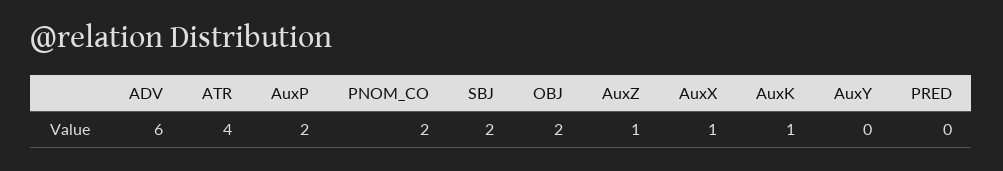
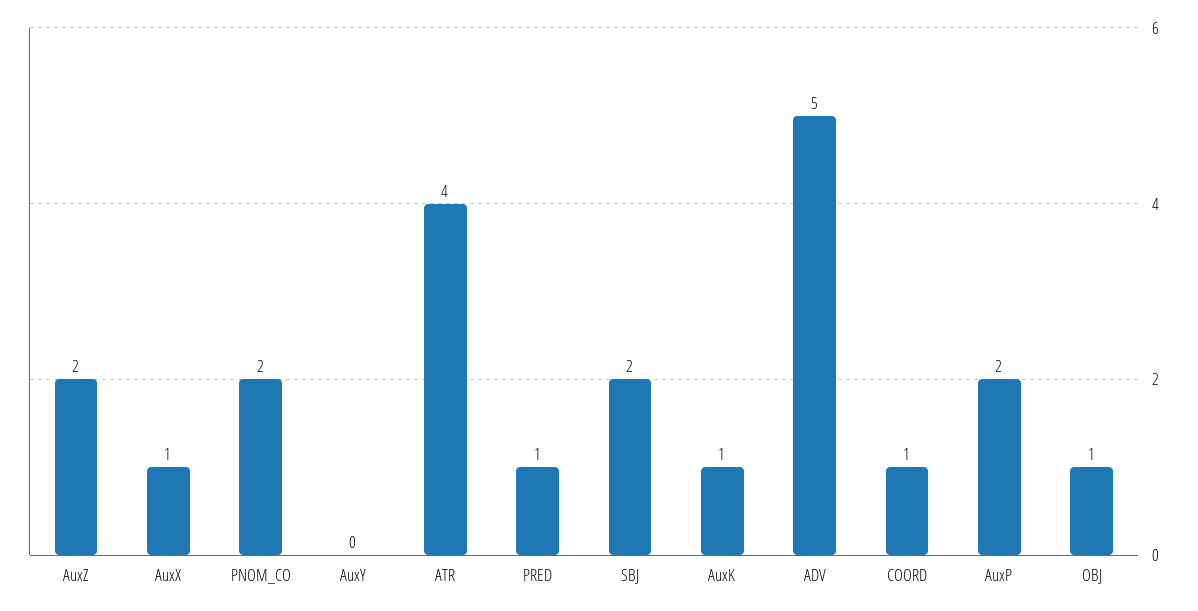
  {
-   "ADV": 6,
+   "ADV": 5,
    "ATR": 4,
    "AuxP": 2,
    "PNOM_CO": 2,
    "SBJ": 2,
-   "OBJ": 2,
+   "OBJ": 1,
-   "AuxZ": 1,
+   "AuxZ": 2,
    "AuxX": 1,
    "AuxK": 1,
    "AuxY": 0,
-   "PRED": 0
+   "PRED": 1,
+   "COORD": 1
  }

